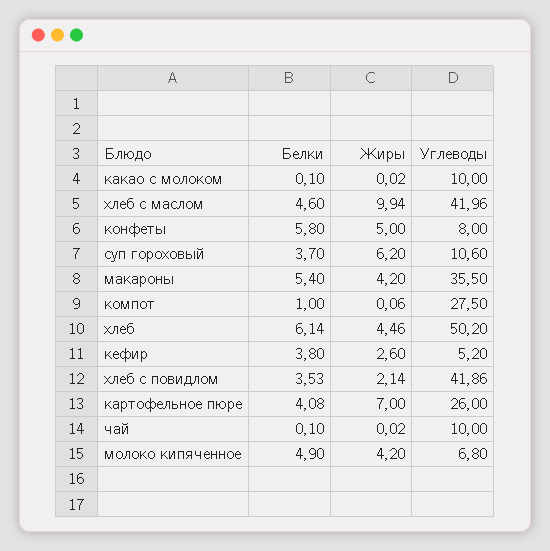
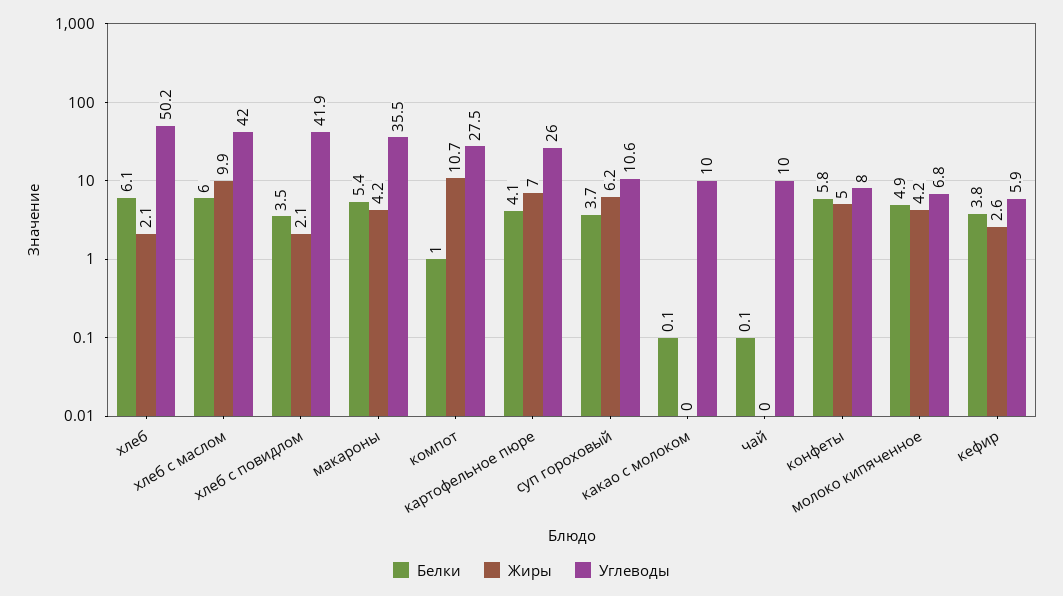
  {
    "Белки": {
      "какао с молоком": 0.1,
-     "хлеб с маслом": 4.6,
+     "хлеб с маслом": 6,
      "конфеты": 5.8,
      "суп гороховый": 3.7,
      "макароны": 5.4,
      "компот": 1,
      "хлеб": 6.14,
      "кефир": 3.8,
      "хлеб с повидлом": 3.53,
      "картофельное пюре": 4.08,
      "чай": 0.1,
      "молоко кипяченное": 4.9
    },
    "Жиры": {
      "какао с молоком": 0.02,
      "хлеб с маслом": 9.94,
      "конфеты": 5,
      "суп гороховый": 6.2,
      "макароны": 4.2,
-     "компот": 0.06,
+     "компот": 10.7,
-     "хлеб": 4.46,
+     "хлеб": 2.1,
      "кефир": 2.6,
      "хлеб с повидлом": 2.14,
      "картофельное пюре": 7,
      "чай": 0.02,
      "молоко кипяченное": 4.2
    },
    "Углеводы": {
      "какао с молоком": 10,
      "хлеб с маслом": 41.96,
      "конфеты": 8,
      "суп гороховый": 10.6,
      "макароны": 35.5,
      "компот": 27.5,
      "хлеб": 50.2,
-     "кефир": 5.2,
+     "кефир": 5.9,
      "хлеб с повидлом": 41.86,
      "картофельное пюре": 26,
      "чай": 10,
      "молоко кипяченное": 6.8
    }
  }

